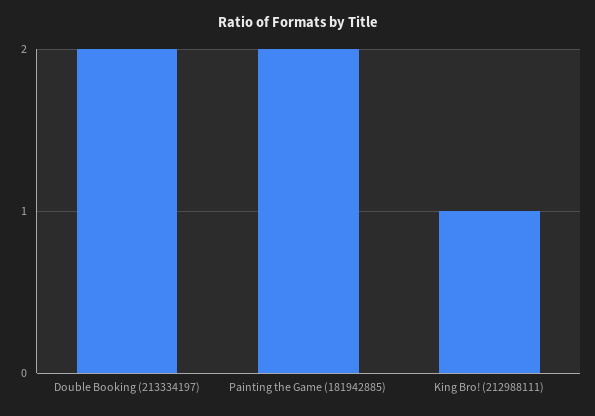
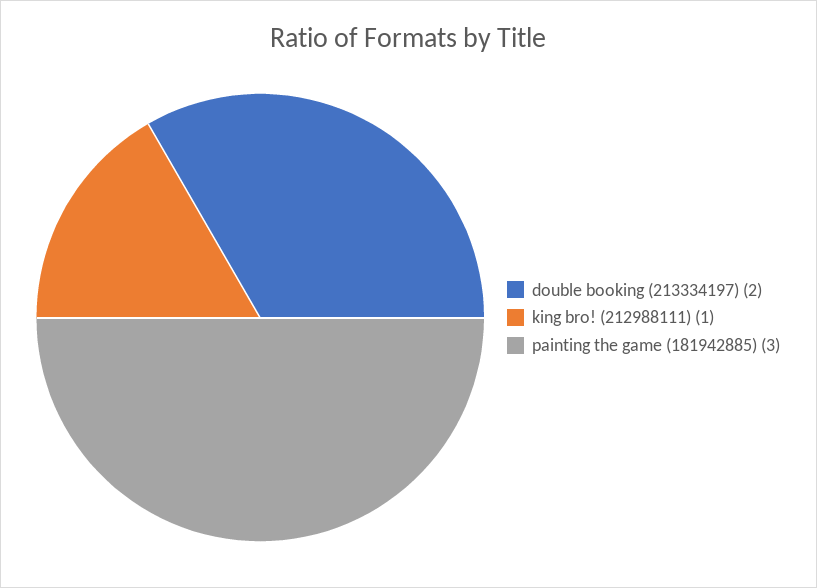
  {
    "Double Booking (213334197)": 2,
-   "Painting the Game (181942885)": 2,
+   "Painting the Game (181942885)": 3,
    "King Bro! (212988111)": 1
  }

